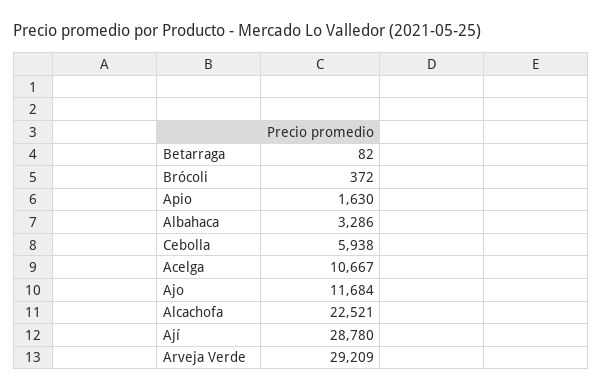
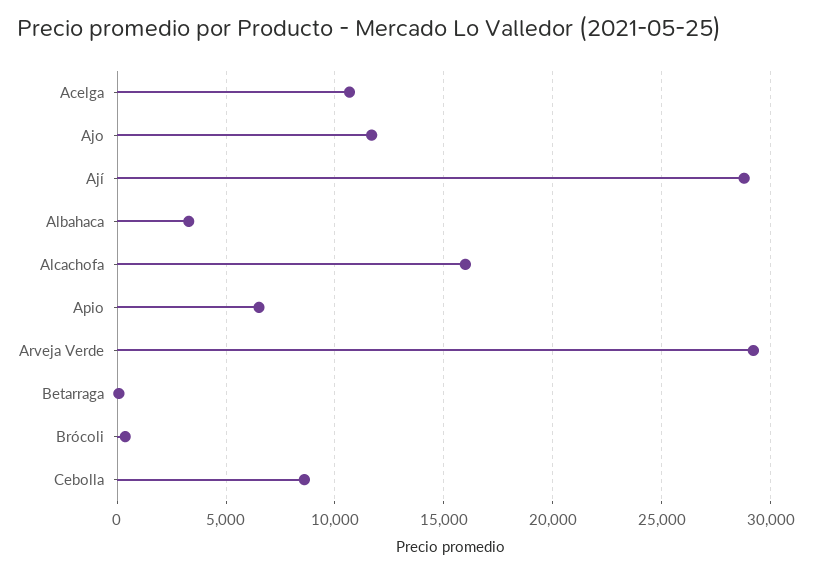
  {
    "Betarraga": 82,
    "Brócoli": 372,
-   "Apio": 1630,
+   "Apio": 6500,
    "Albahaca": 3286,
-   "Cebolla": 5938,
+   "Cebolla": 8500,
    "Acelga": 10667,
    "Ajo": 11684,
-   "Alcachofa": 22521,
+   "Alcachofa": 16000,
    "Ají": 28780,
    "Arveja Verde": 29209
  }

